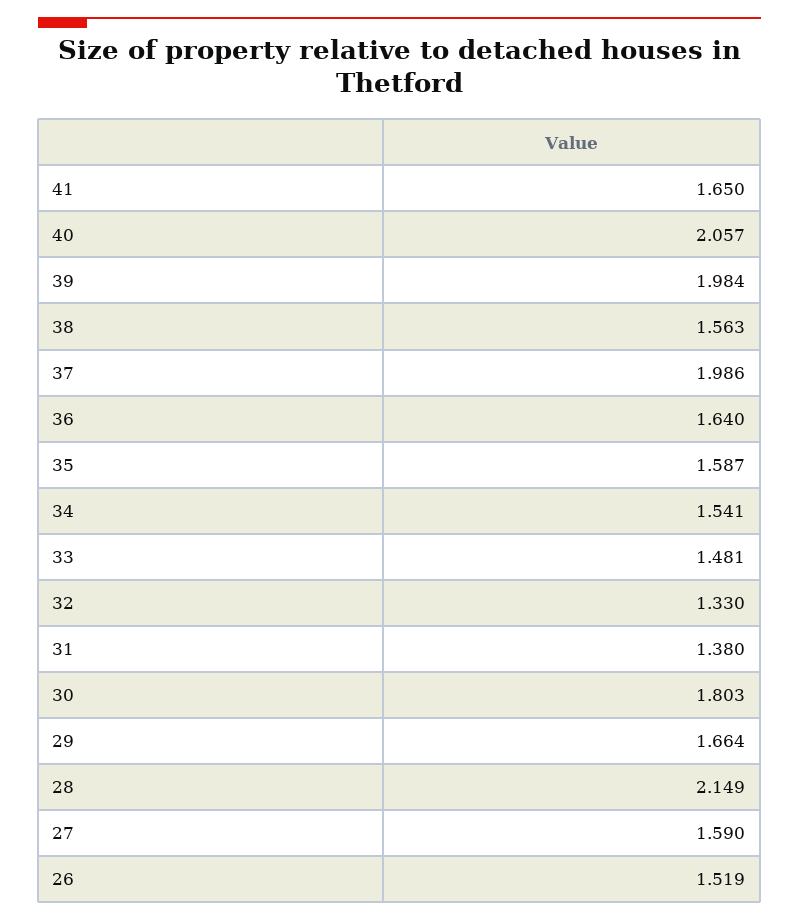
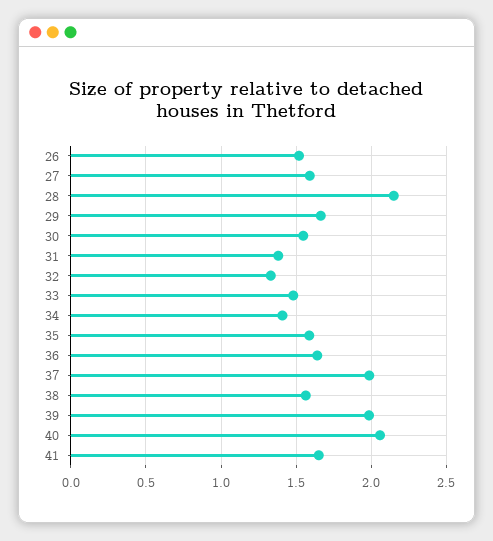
  {
    "41": 1.65,
    "40": 2.057,
    "39": 1.984,
    "38": 1.563,
    "37": 1.986,
    "36": 1.64,
    "35": 1.587,
-   "34": 1.541,
+   "34": 1.4,
    "33": 1.481,
    "32": 1.33,
    "31": 1.38,
-   "30": 1.803,
+   "30": 1.55,
    "29": 1.664,
    "28": 2.149,
    "27": 1.59,
    "26": 1.519
  }

